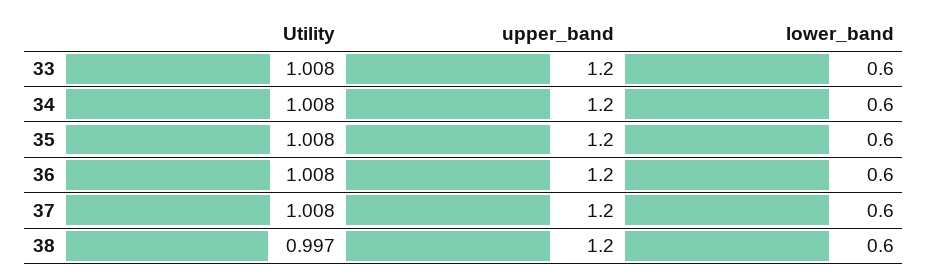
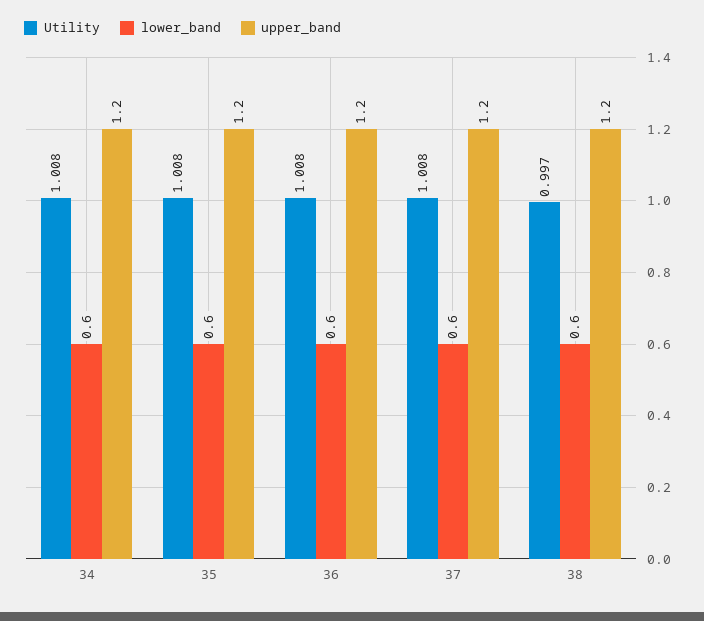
  {
    "Utility": {
-     "33": 1.008,
      "34": 1.008,
      "35": 1.008,
      "36": 1.008,
      "37": 1.008,
      "38": 0.997
    },
    "upper_band": {
-     "33": 1.2,
      "34": 1.2,
      "35": 1.2,
      "36": 1.2,
      "37": 1.2,
      "38": 1.2
    },
    "lower_band": {
-     "33": 0.6,
      "34": 0.6,
      "35": 0.6,
      "36": 0.6,
      "37": 0.6,
      "38": 0.6
    }
  }

